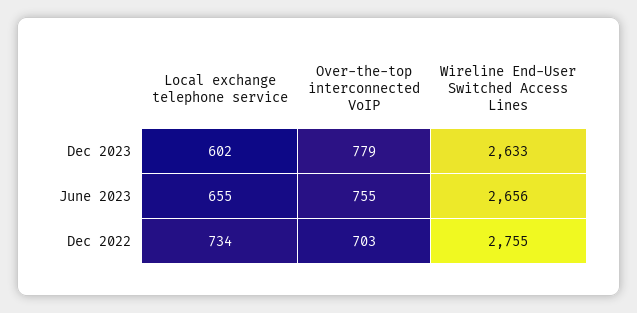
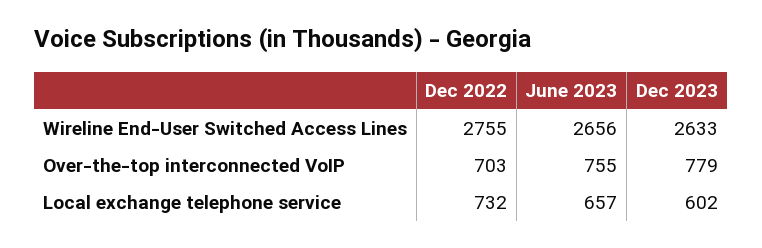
  {
    "Local exchange telephone service": {
      "Dec 2023": 602,
-     "June 2023": 655,
+     "June 2023": 657,
-     "Dec 2022": 734
+     "Dec 2022": 732
    },
    "Over-the-top interconnected VoIP": {
      "Dec 2023": 779,
      "June 2023": 755,
      "Dec 2022": 703
    },
    "Wireline End-User Switched Access Lines": {
      "Dec 2023": 2633,
      "June 2023": 2656,
      "Dec 2022": 2755
    }
  }

